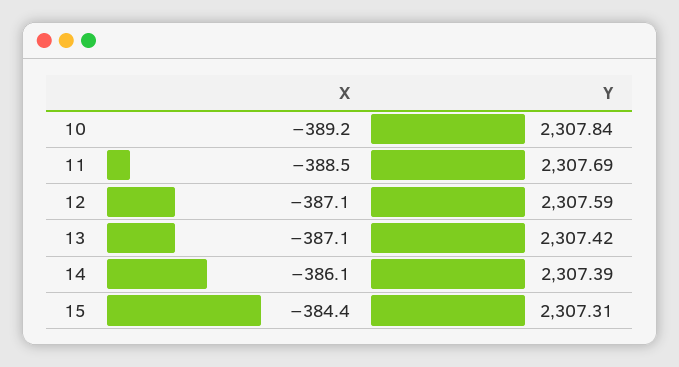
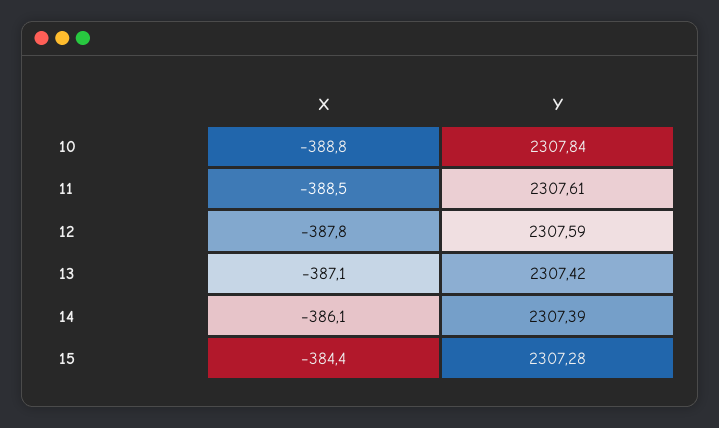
  {
    "X": {
-     "10": -389.2,
+     "10": -388.8,
      "11": -388.5,
-     "12": -387.1,
+     "12": -387.8,
      "13": -387.1,
      "14": -386.1,
      "15": -384.4
    },
    "Y": {
      "10": 2307.84,
-     "11": 2307.69,
+     "11": 2307.61,
      "12": 2307.59,
      "13": 2307.42,
      "14": 2307.39,
-     "15": 2307.31
+     "15": 2307.28
    }
  }

